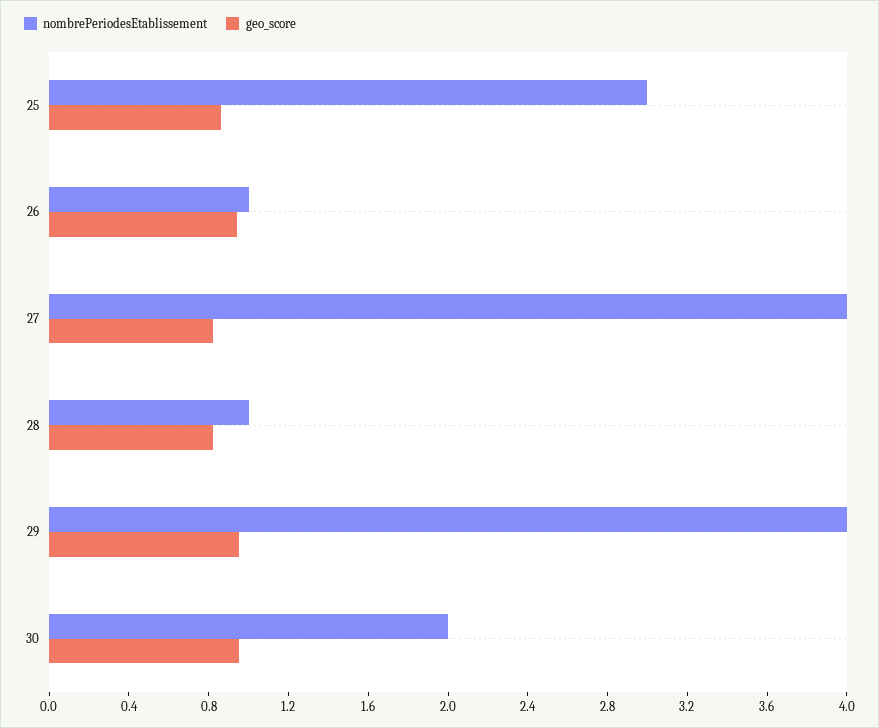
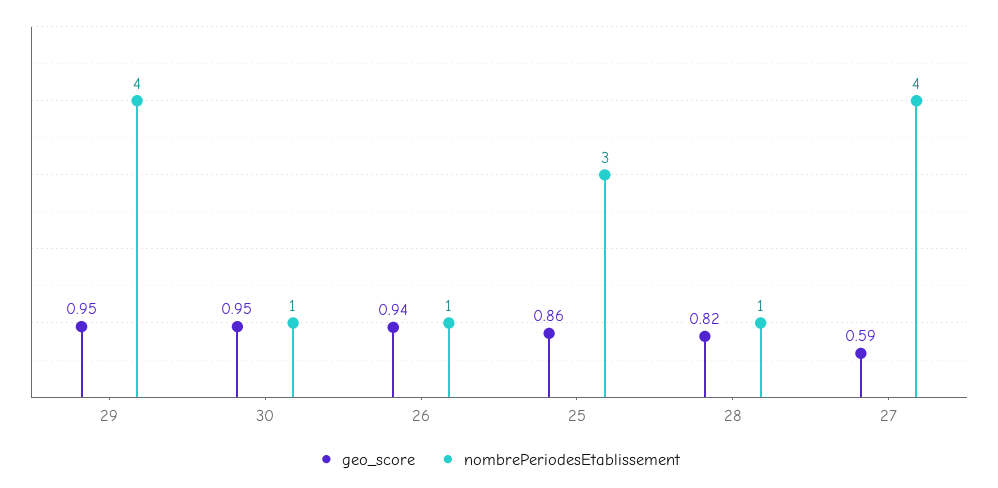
  {
    "nombrePeriodesEtablissement": {
      "25": 3,
      "26": 1,
      "27": 4,
      "28": 1,
      "29": 4,
-     "30": 2
+     "30": 1
    },
    "geo_score": {
      "25": 0.86,
      "26": 0.94,
-     "27": 0.8,
+     "27": 0.59,
      "28": 0.82,
      "29": 0.95,
      "30": 0.95
    }
  }

